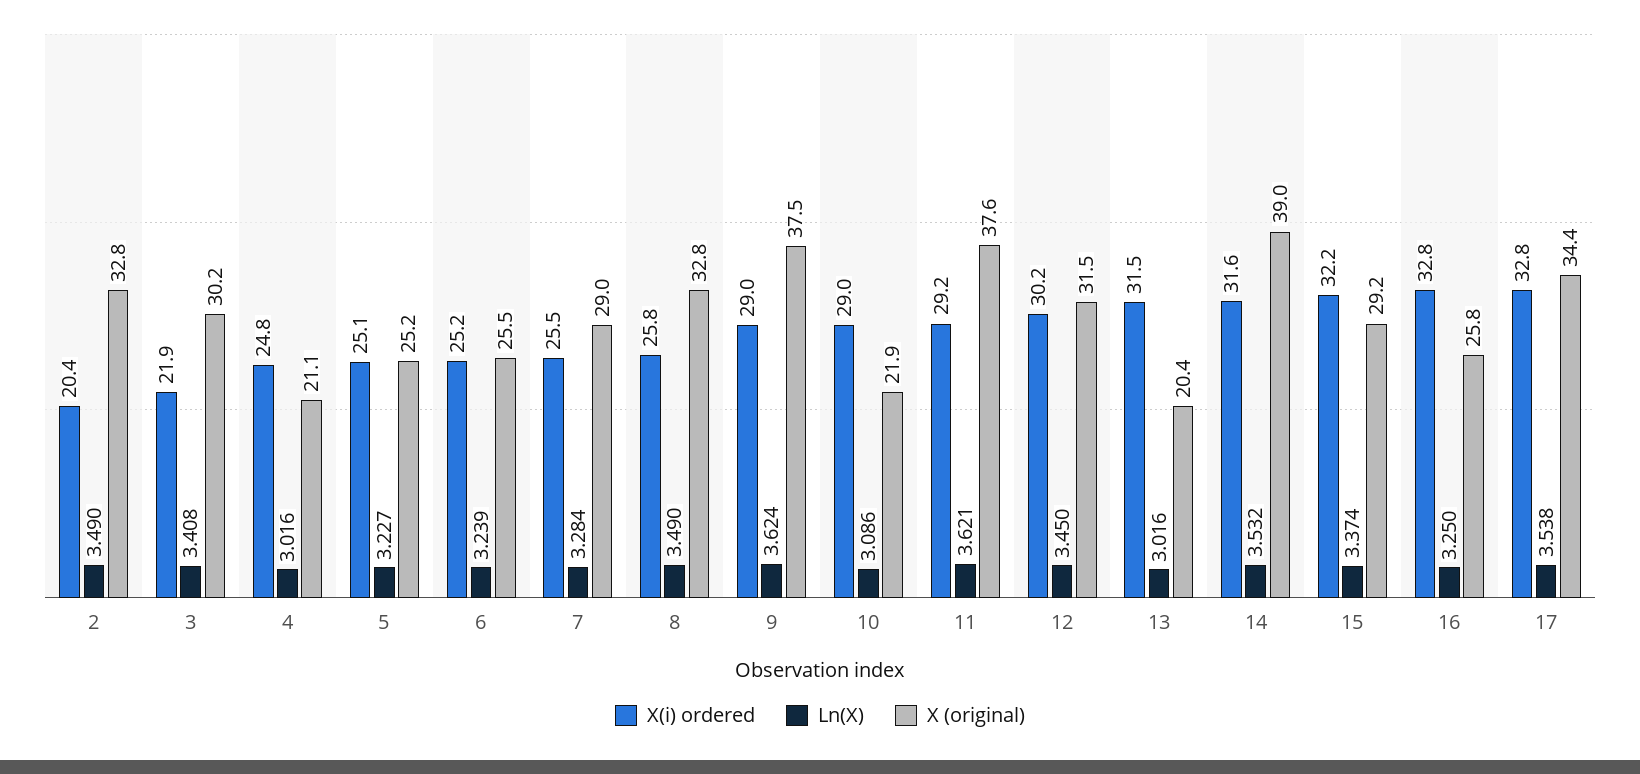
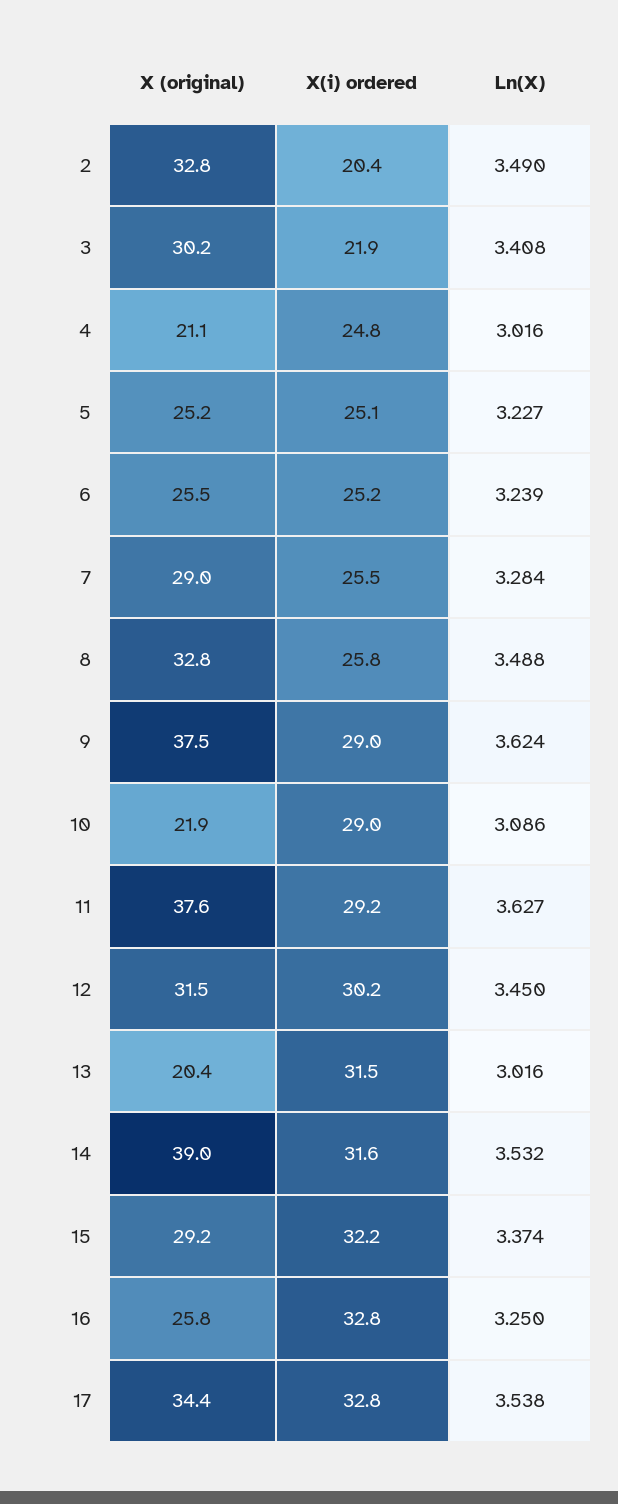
  {
    "X(i) ordered": {
      "2": 20.4,
      "3": 21.9,
      "4": 24.8,
      "5": 25.1,
      "6": 25.2,
      "7": 25.5,
      "8": 25.8,
      "9": 29,
      "10": 29,
      "11": 29.2,
      "12": 30.2,
      "13": 31.5,
      "14": 31.6,
      "15": 32.2,
      "16": 32.8,
      "17": 32.8
    },
    "Ln(X)": {
      "2": 3.49,
      "3": 3.408,
      "4": 3.016,
      "5": 3.227,
      "6": 3.239,
      "7": 3.284,
-     "8": 3.49,
+     "8": 3.488,
      "9": 3.624,
      "10": 3.086,
-     "11": 3.621,
+     "11": 3.627,
      "12": 3.45,
      "13": 3.016,
      "14": 3.532,
      "15": 3.374,
      "16": 3.25,
      "17": 3.538
    },
    "X (original)": {
      "2": 32.8,
      "3": 30.2,
      "4": 21.1,
      "5": 25.2,
      "6": 25.5,
      "7": 29,
      "8": 32.8,
      "9": 37.5,
      "10": 21.9,
      "11": 37.6,
      "12": 31.5,
      "13": 20.4,
      "14": 39,
      "15": 29.2,
      "16": 25.8,
      "17": 34.4
    }
  }

